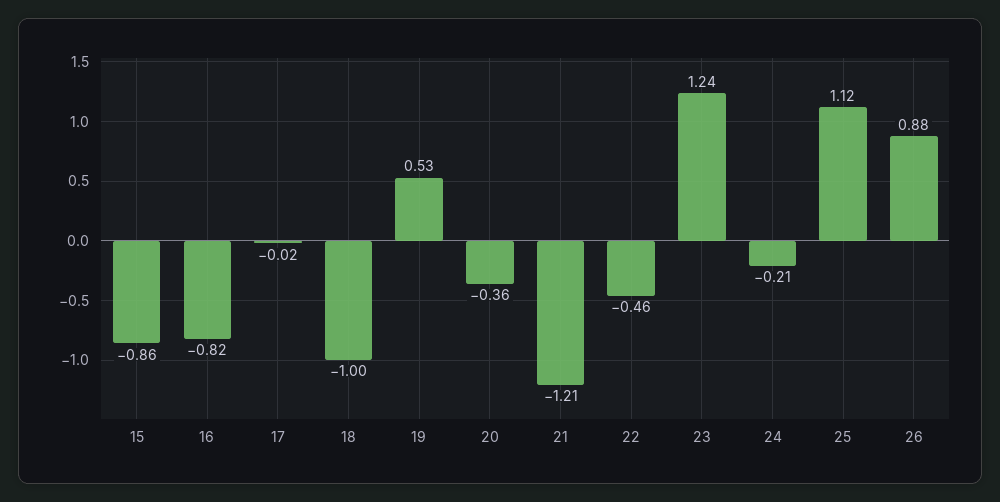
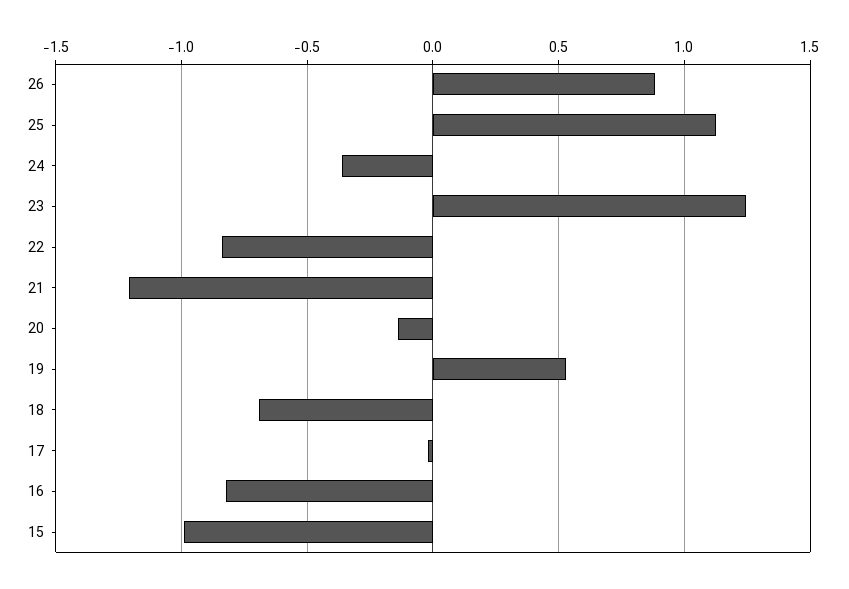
  {
-   "15": -0.86,
+   "15": -1,
    "16": -0.82,
    "17": -0.02,
-   "18": -1,
+   "18": -0.7,
    "19": 0.53,
-   "20": -0.36,
+   "20": -0.15,
    "21": -1.21,
-   "22": -0.46,
+   "22": -0.85,
    "23": 1.24,
-   "24": -0.21,
+   "24": -0.35,
    "25": 1.12,
    "26": 0.88
  }

